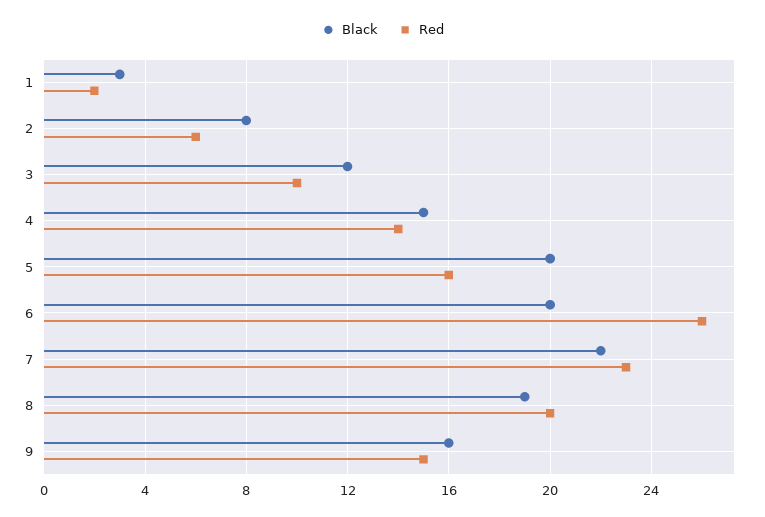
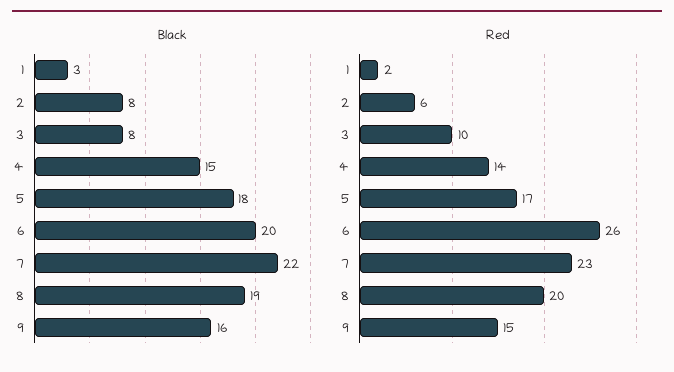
  {
    "Black": {
      "1": 3,
      "2": 8,
-     "3": 12,
+     "3": 8,
      "4": 15,
-     "5": 20,
+     "5": 18,
      "6": 20,
      "7": 22,
      "8": 19,
      "9": 16
    },
    "Red": {
      "1": 2,
      "2": 6,
      "3": 10,
      "4": 14,
-     "5": 16,
+     "5": 17,
      "6": 26,
      "7": 23,
      "8": 20,
      "9": 15
    }
  }

